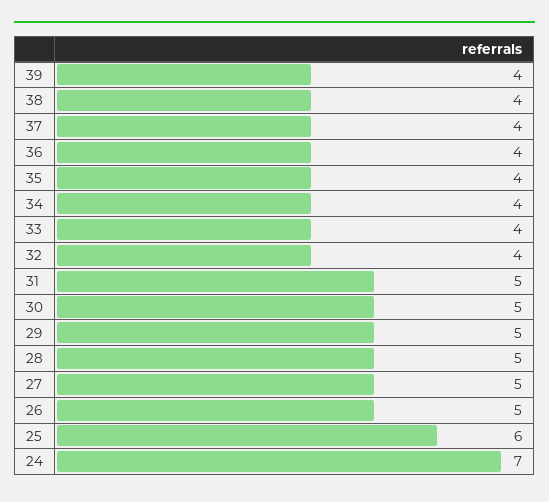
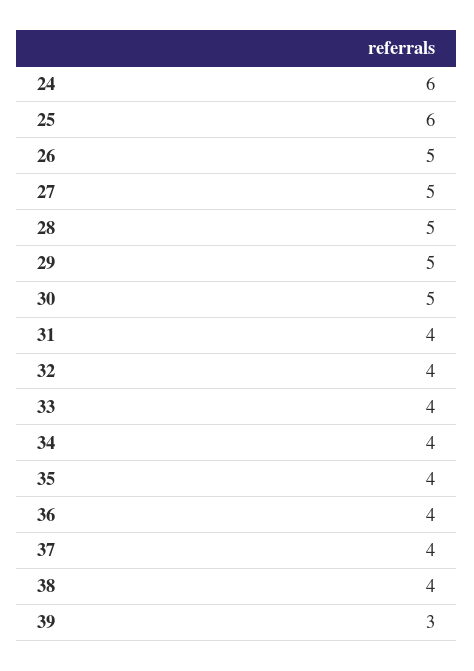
  {
-   "39": 4,
+   "39": 3,
    "38": 4,
    "37": 4,
    "36": 4,
    "35": 4,
    "34": 4,
    "33": 4,
    "32": 4,
-   "31": 5,
+   "31": 4,
    "30": 5,
    "29": 5,
    "28": 5,
    "27": 5,
    "26": 5,
    "25": 6,
-   "24": 7
+   "24": 6
  }

